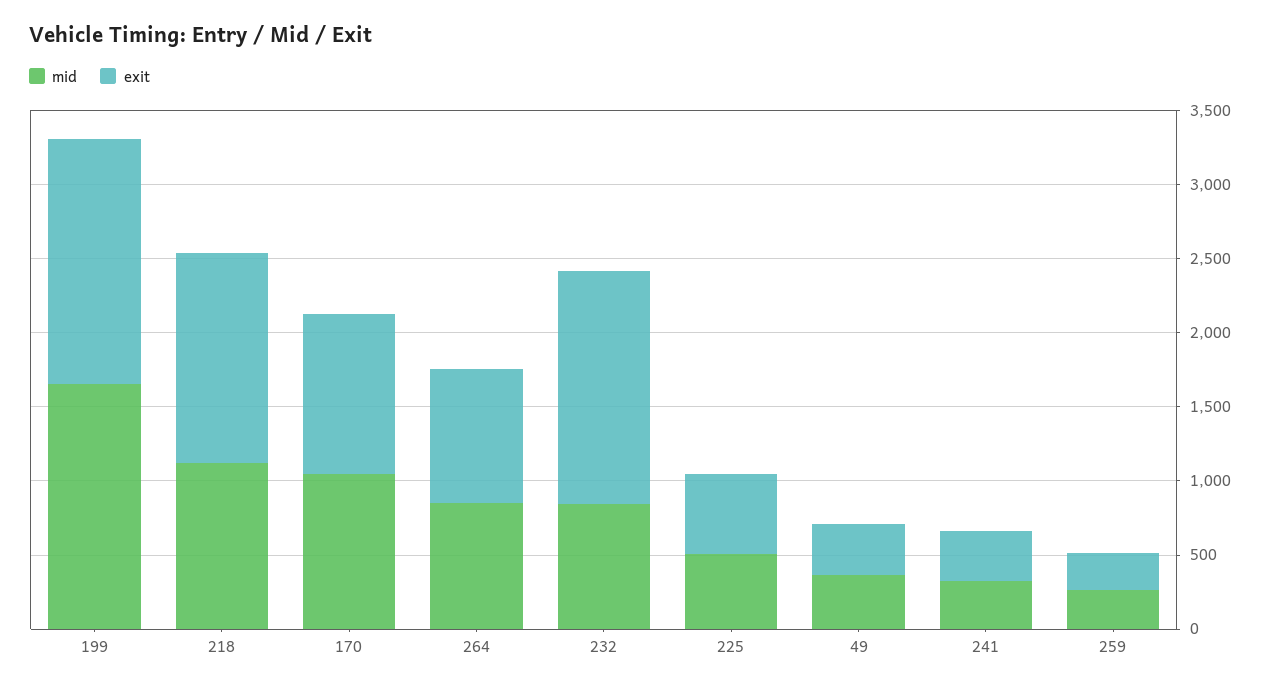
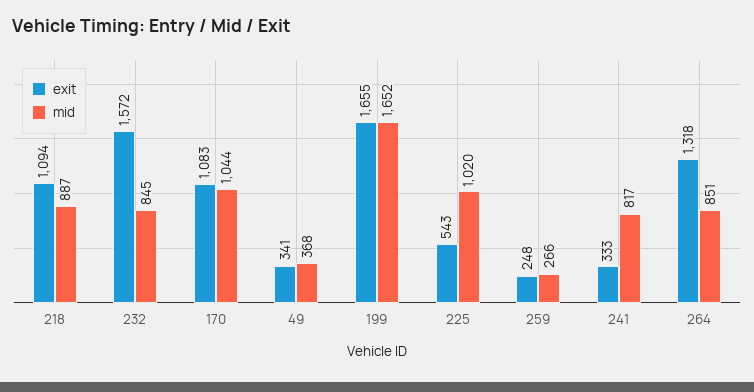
  {
    "mid": {
      "199": 1652,
-     "218": 1100,
+     "218": 887,
      "170": 1044,
      "264": 851,
      "232": 845,
-     "225": 500,
+     "225": 1020,
      "49": 368,
-     "241": 300,
+     "241": 817,
      "259": 266
    },
    "exit": {
      "199": 1655,
-     "218": 1400,
+     "218": 1094,
      "170": 1083,
-     "264": 900,
+     "264": 1318,
      "232": 1572,
      "225": 543,
      "49": 341,
      "241": 333,
      "259": 248
    }
  }

